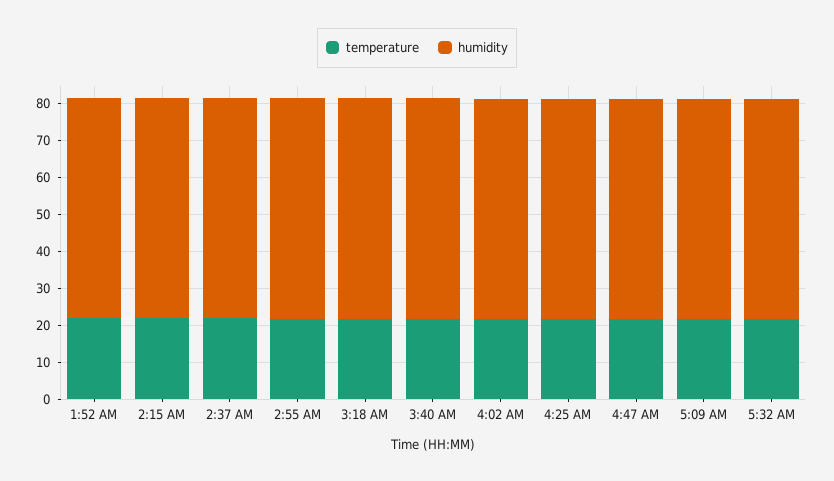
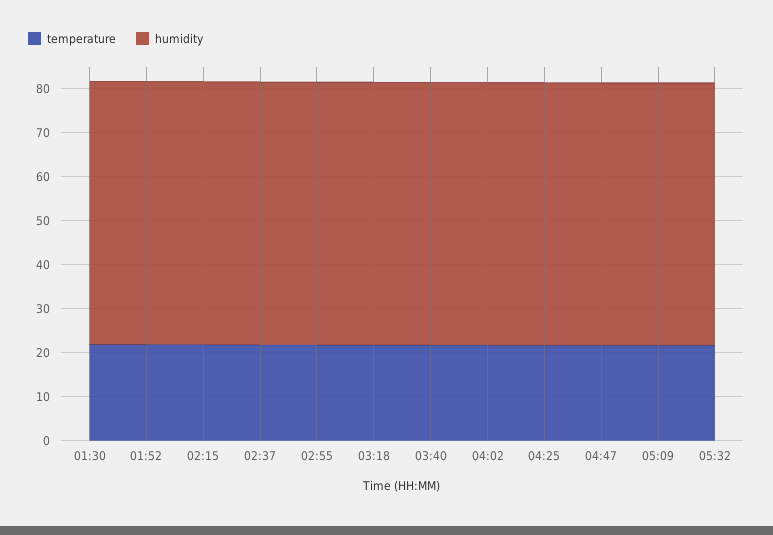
  {
    "temperature": {
      "1:52 AM": 22,
      "2:15 AM": 22,
      "2:37 AM": 22,
      "2:55 AM": 22,
      "3:18 AM": 22,
      "3:40 AM": 22,
      "4:02 AM": 22,
      "4:25 AM": 22,
      "4:47 AM": 22,
      "5:09 AM": 22,
-     "5:32 AM": 22
+     "5:32 AM": 22,
+     "01:30": 22
    },
    "humidity": {
      "1:52 AM": 60,
      "2:15 AM": 60,
      "2:37 AM": 60,
      "2:55 AM": 60,
      "3:18 AM": 60,
      "3:40 AM": 60,
      "4:02 AM": 60,
      "4:25 AM": 60,
      "4:47 AM": 60,
      "5:09 AM": 60,
-     "5:32 AM": 60
+     "5:32 AM": 60,
+     "01:30": 60
    }
  }

